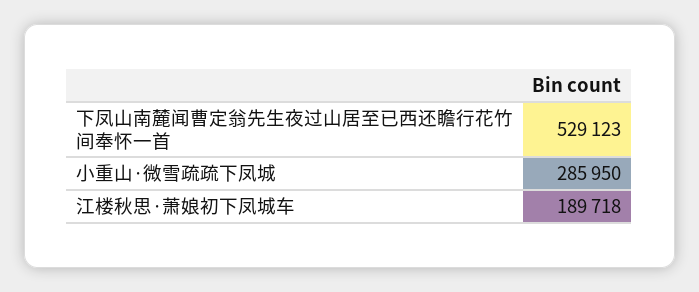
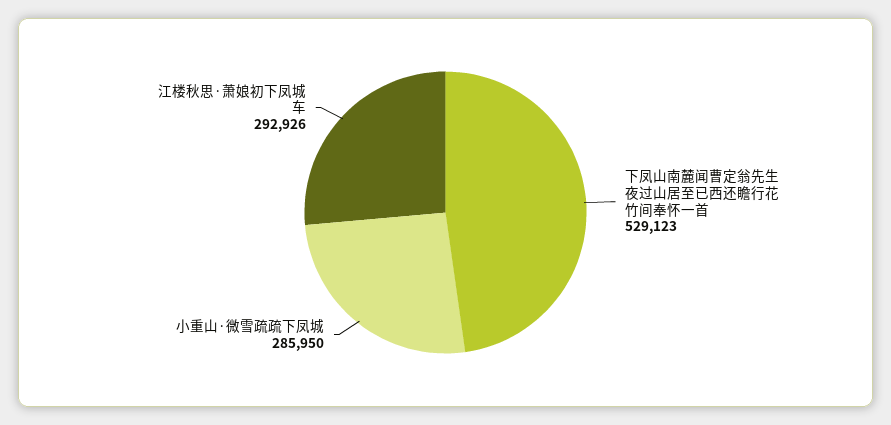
  {
    "下凤山南麓闻曹定翁先生夜过山居至已西还瞻行花竹间奉怀一首": 529123,
    "小重山·微雪疏疏下凤城": 285950,
-   "江楼秋思·萧娘初下凤城车": 189718
+   "江楼秋思·萧娘初下凤城车": 292926
  }

